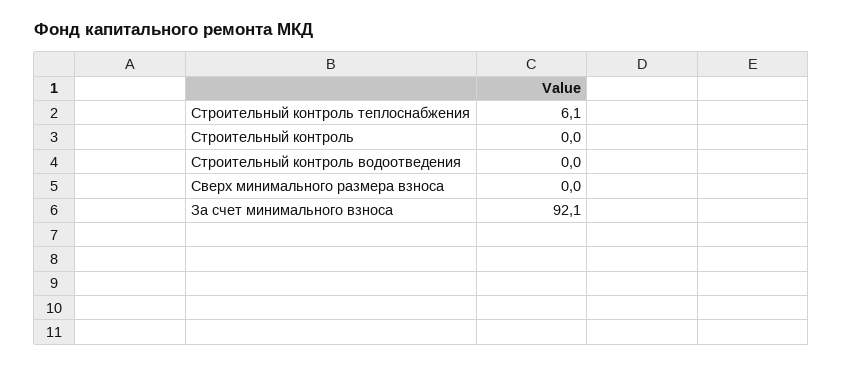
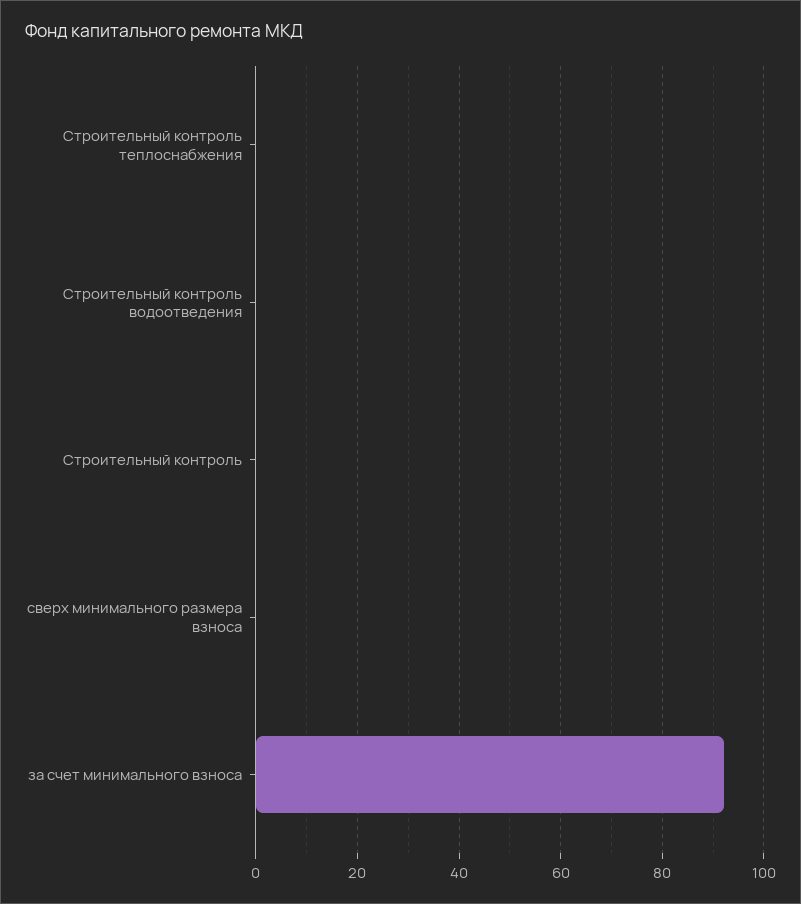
  {
-   "Строительный контроль теплоснабжения": 6.1,
+   "Строительный контроль теплоснабжения": 0,
    "Строительный контроль": 0,
    "Строительный контроль водоотведения": 0,
    "Сверх минимального размера взноса": 0,
    "За счет минимального взноса": 92.1
  }

